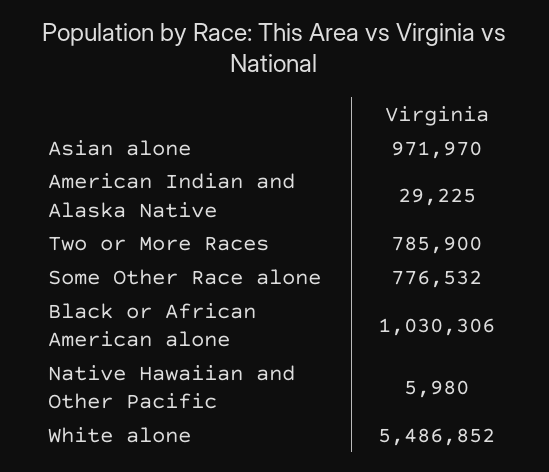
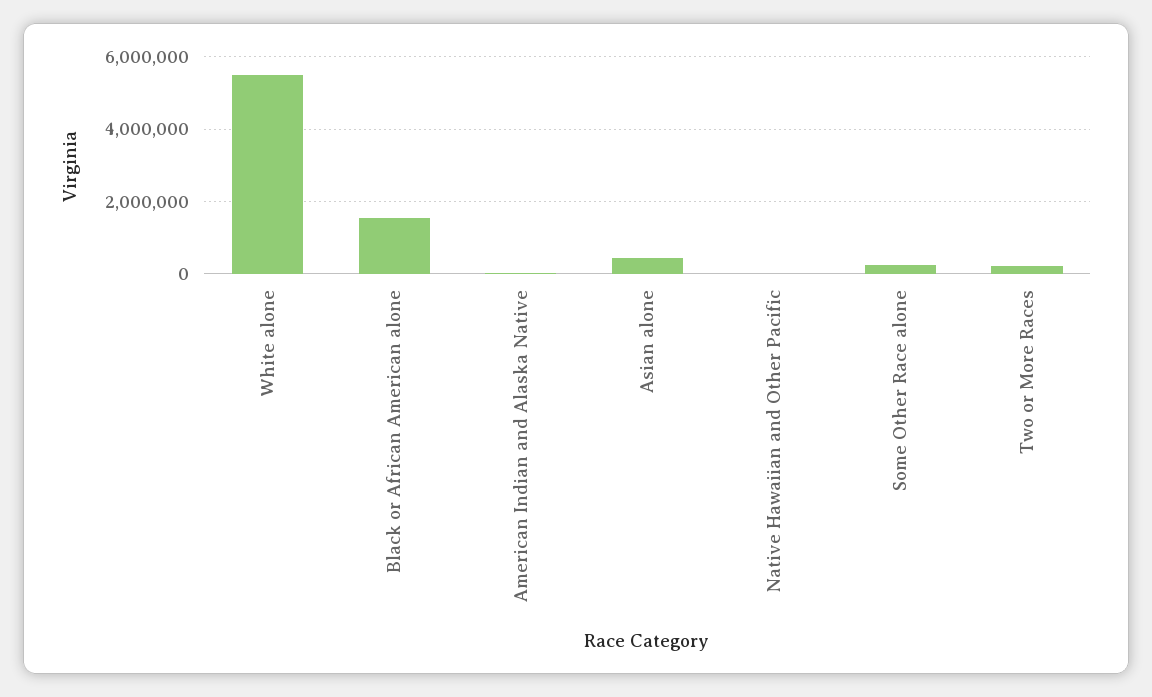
  {
-   "Asian alone": 971970,
+   "Asian alone": 400000,
    "American Indian and Alaska Native": 29225,
-   "Two or More Races": 785900,
+   "Two or More Races": 200000,
-   "Some Other Race alone": 776532,
+   "Some Other Race alone": 200000,
-   "Black or African American alone": 1030306,
+   "Black or African American alone": 1600000,
    "Native Hawaiian and Other Pacific": 5980,
    "White alone": 5486852
  }

